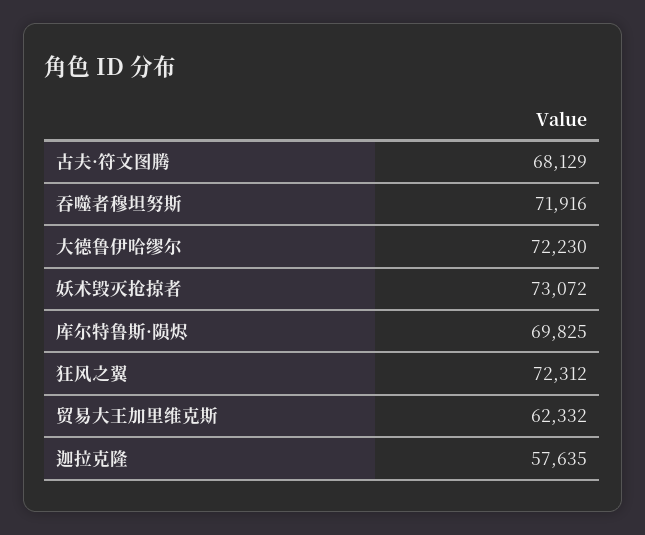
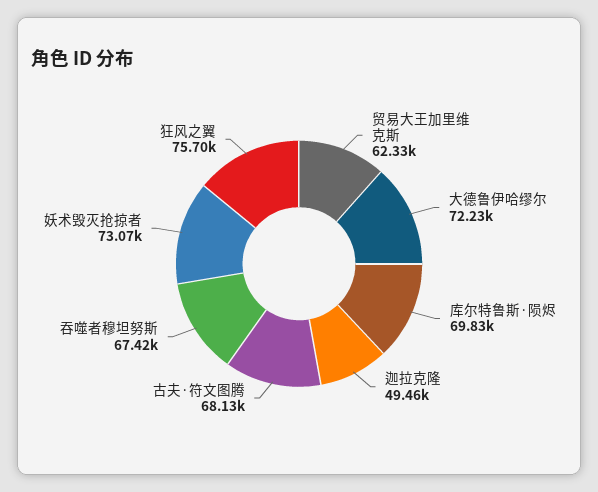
  {
    "古夫·符文图腾": 68129,
-   "吞噬者穆坦努斯": 71916,
+   "吞噬者穆坦努斯": 67420,
    "大德鲁伊哈缪尔": 72230,
    "妖术毁灭抢掠者": 73072,
    "库尔特鲁斯·陨烬": 69825,
-   "狂风之翼": 72312,
+   "狂风之翼": 75700,
    "贸易大王加里维克斯": 62332,
-   "迦拉克隆": 57635
+   "迦拉克隆": 49460
  }

